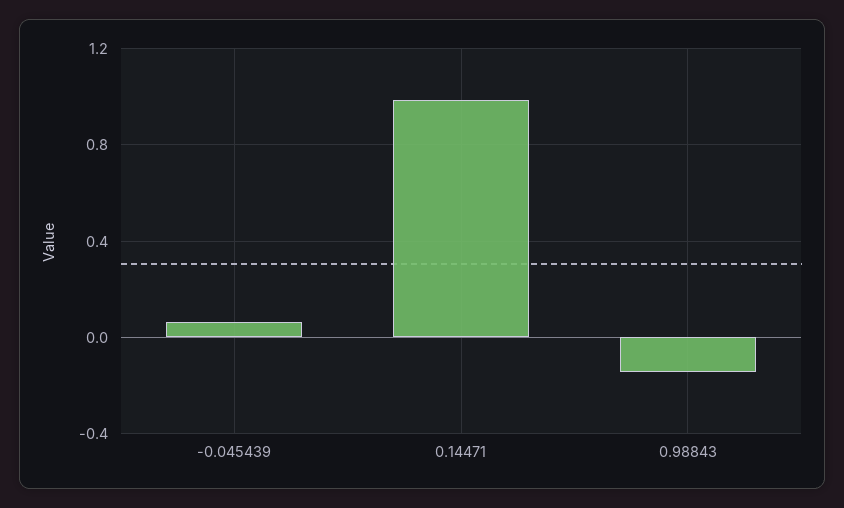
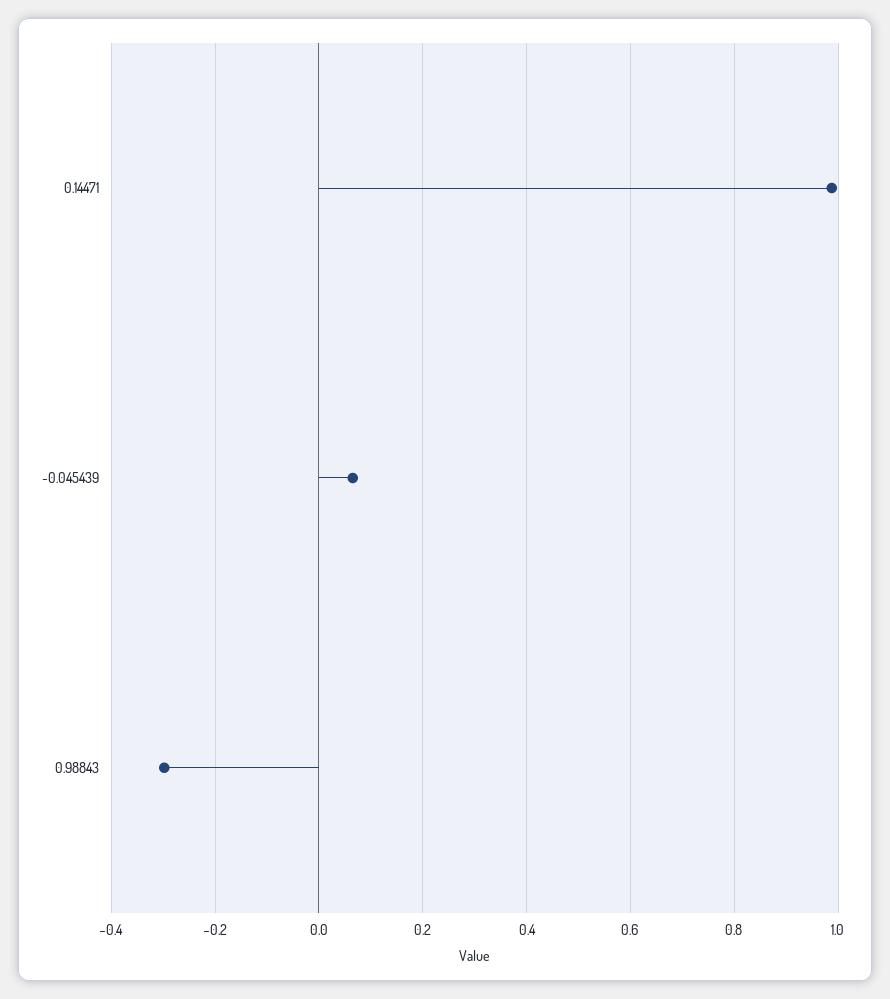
  {
    "-0.045439": 0.06,
    "0.14471": 0.98,
-   "0.98843": -0.15
+   "0.98843": -0.3
  }

